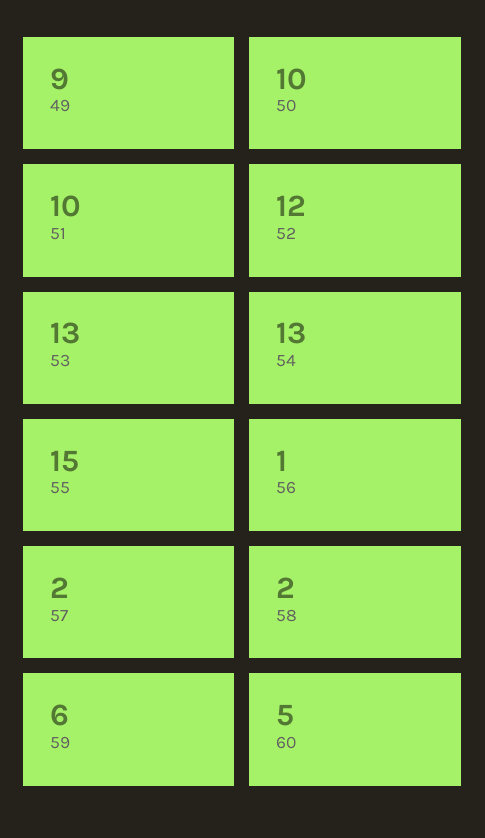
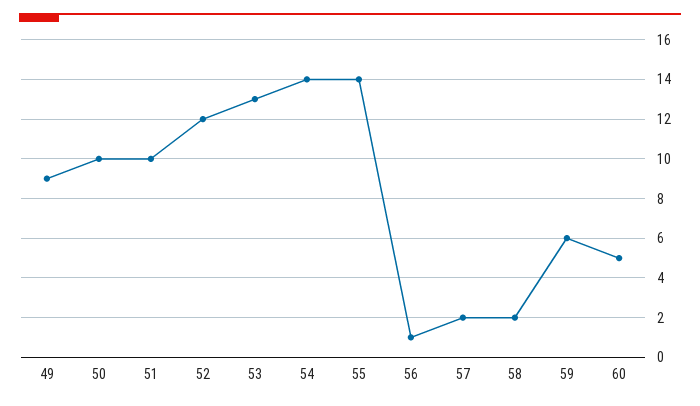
  {
    "49": 9,
    "50": 10,
    "51": 10,
    "52": 12,
    "53": 13,
-   "54": 13,
+   "54": 14,
-   "55": 15,
+   "55": 14,
    "56": 1,
    "57": 2,
    "58": 2,
    "59": 6,
    "60": 5
  }

